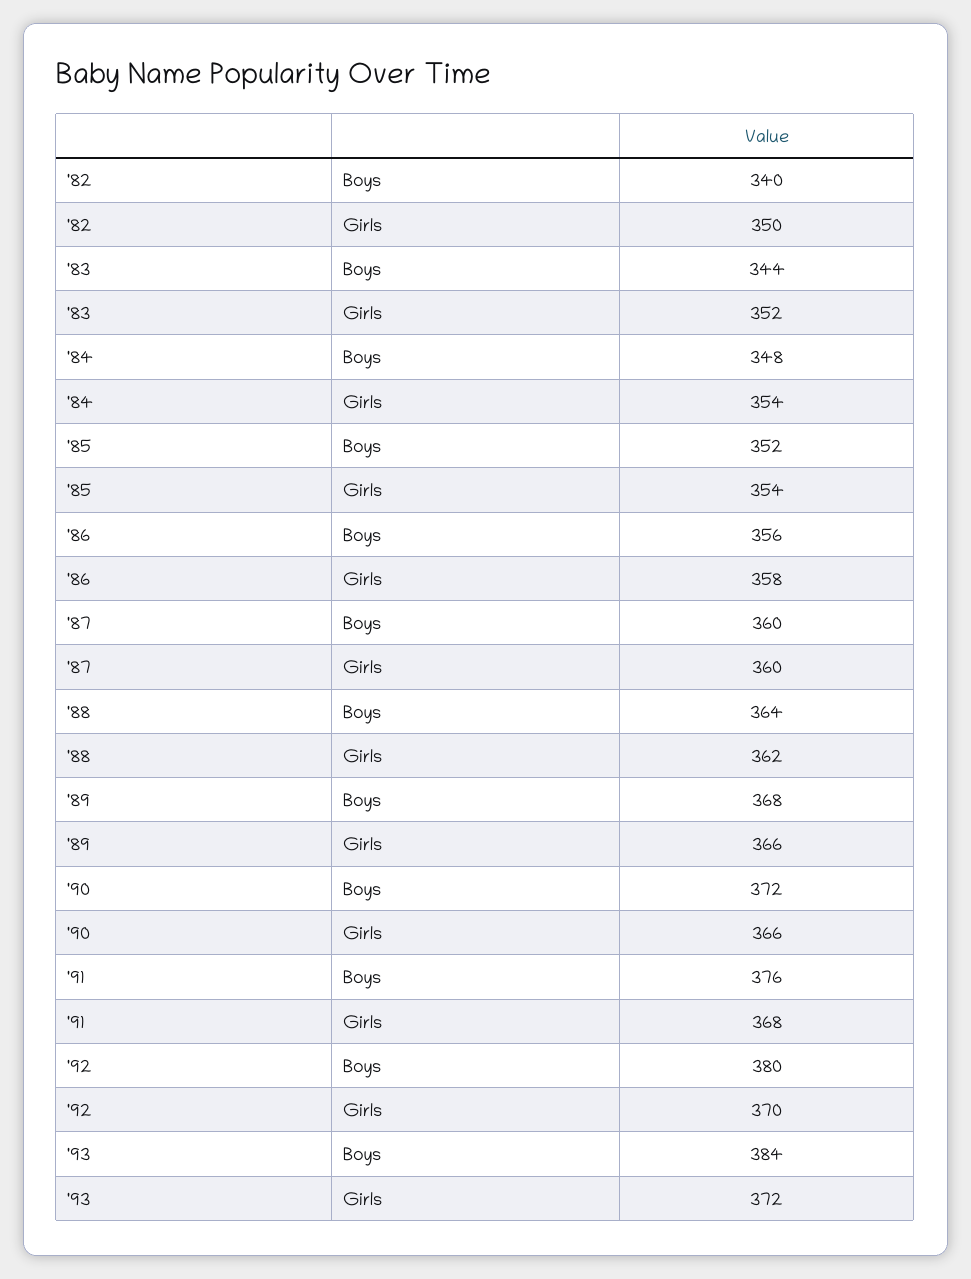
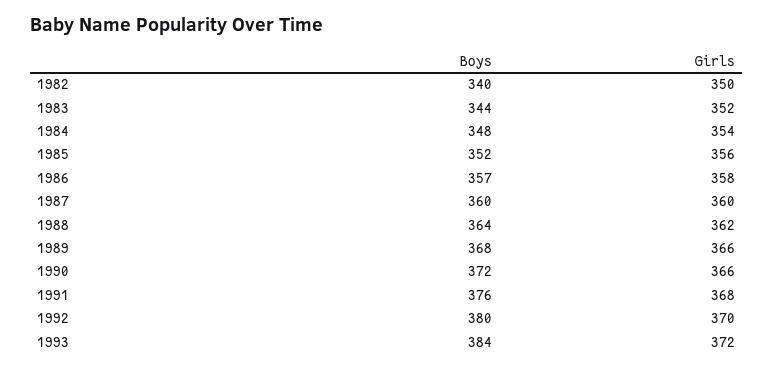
  {
    "'82": {
      "Boys": 340,
      "Girls": 350
    },
    "'83": {
      "Boys": 344,
      "Girls": 352
    },
    "'84": {
      "Boys": 348,
      "Girls": 354
    },
    "'85": {
      "Boys": 352,
-     "Girls": 354
+     "Girls": 356
    },
    "'86": {
-     "Boys": 356,
+     "Boys": 357,
      "Girls": 358
    },
    "'87": {
      "Boys": 360,
      "Girls": 360
    },
    "'88": {
      "Boys": 364,
      "Girls": 362
    },
    "'89": {
      "Boys": 368,
      "Girls": 366
    },
    "'90": {
      "Boys": 372,
      "Girls": 366
    },
    "'91": {
      "Boys": 376,
      "Girls": 368
    },
    "'92": {
      "Boys": 380,
      "Girls": 370
    },
    "'93": {
      "Boys": 384,
      "Girls": 372
    }
  }

